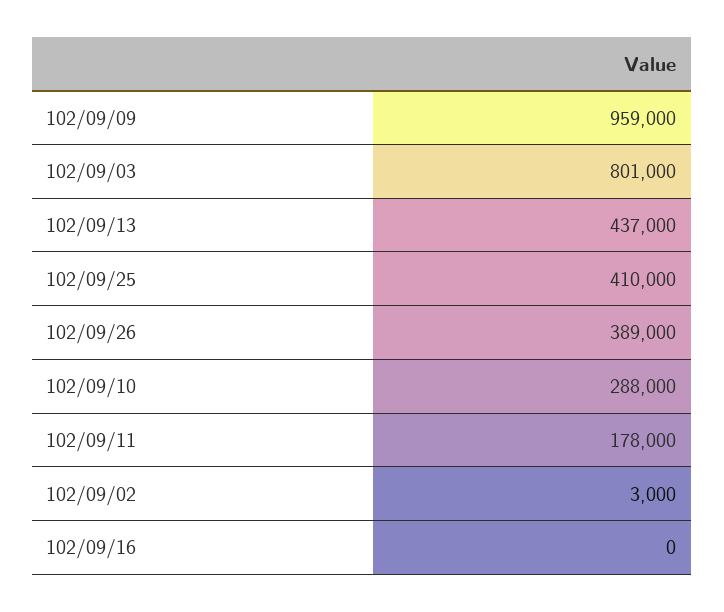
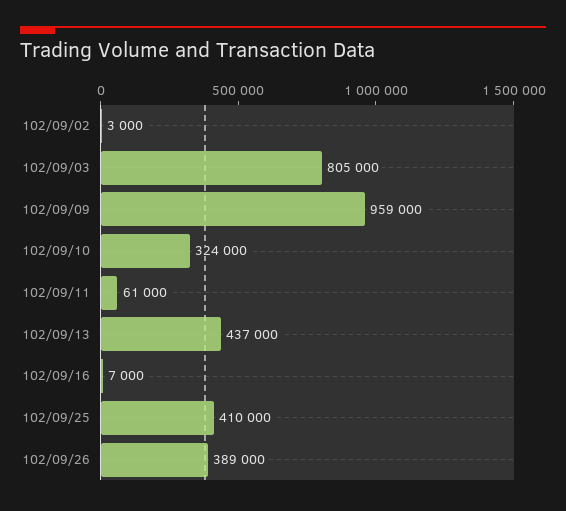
  {
    "102/09/09": 959000,
-   "102/09/03": 801000,
+   "102/09/03": 805000,
    "102/09/13": 437000,
    "102/09/25": 410000,
    "102/09/26": 389000,
-   "102/09/10": 288000,
+   "102/09/10": 324000,
-   "102/09/11": 178000,
+   "102/09/11": 61000,
    "102/09/02": 3000,
-   "102/09/16": 0
+   "102/09/16": 7000
  }

